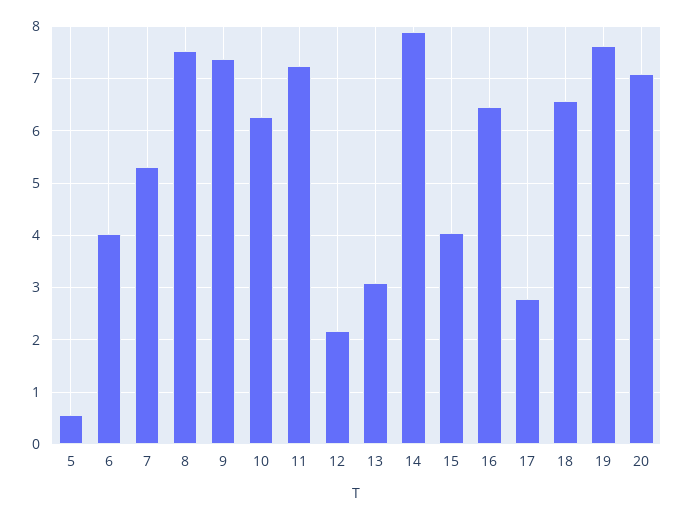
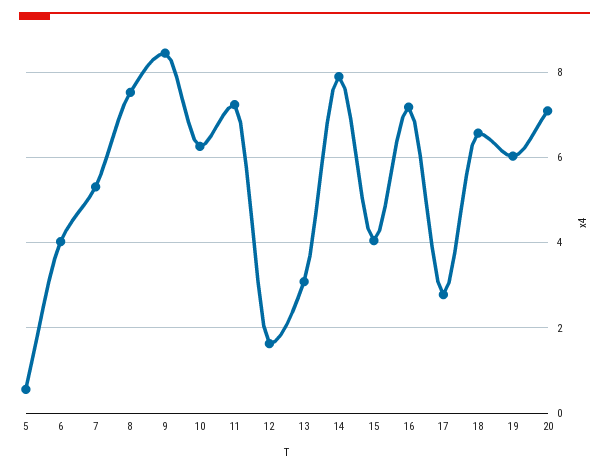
  {
    "5": 0.6,
    "6": 4,
    "7": 5.4,
    "8": 7.6,
-   "9": 7.4,
+   "9": 8.4,
    "10": 6.2,
    "11": 7.2,
-   "12": 2.2,
+   "12": 1.6,
    "13": 3,
    "14": 7.8,
    "15": 4,
-   "16": 6.4,
+   "16": 7.2,
    "17": 2.8,
    "18": 6.6,
-   "19": 7.6,
+   "19": 6,
    "20": 7
  }

